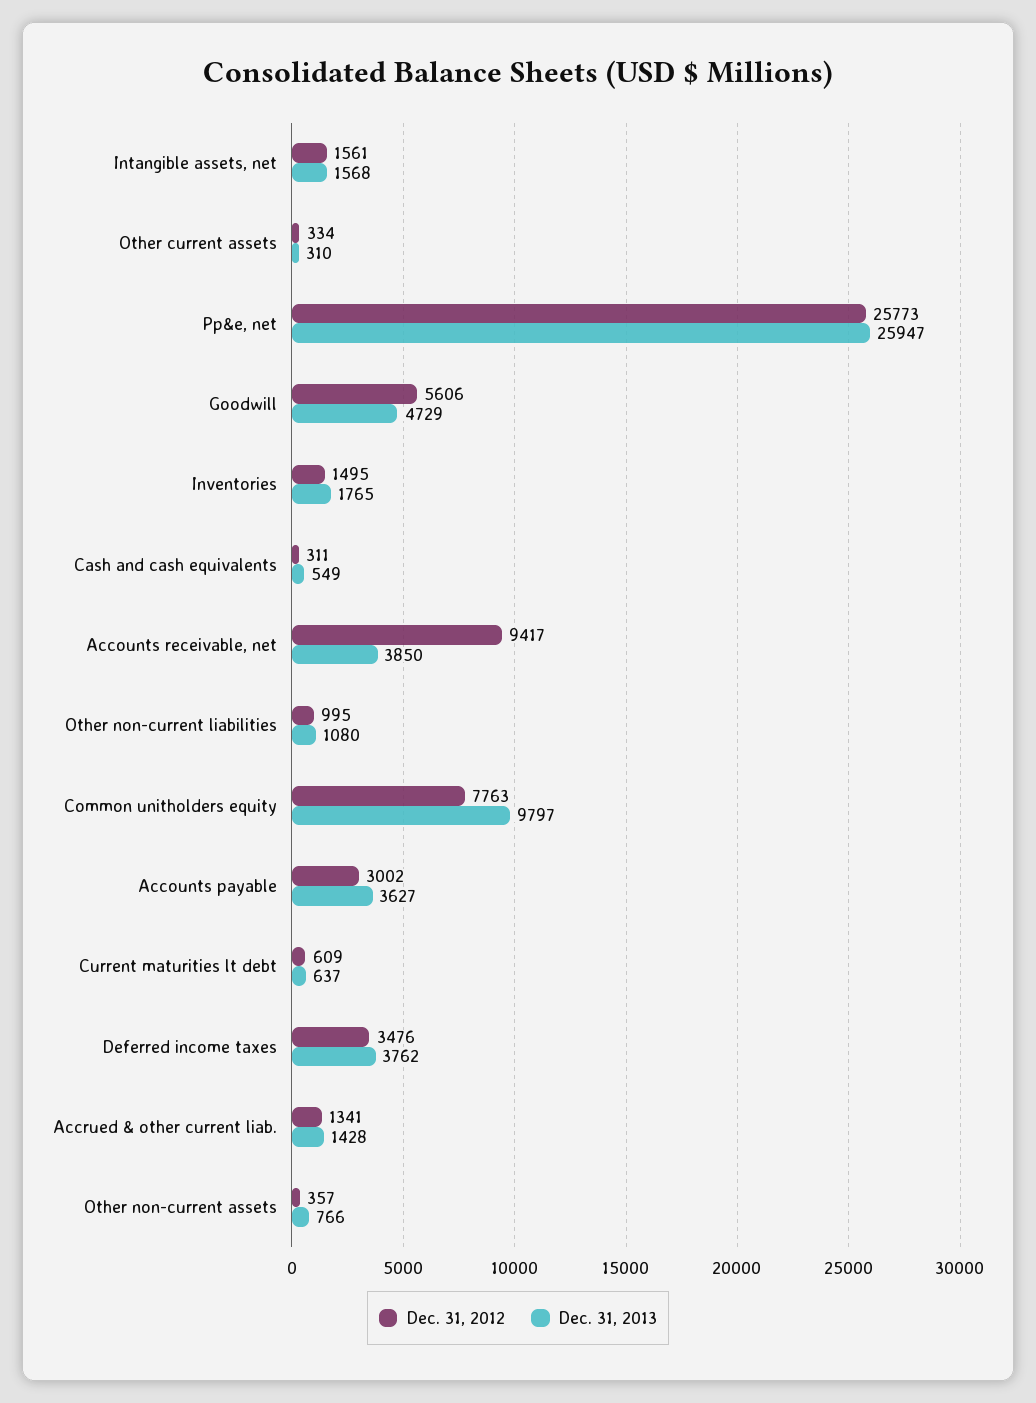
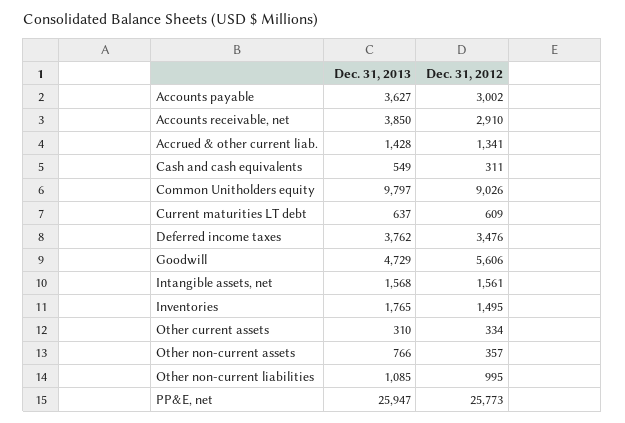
  {
    "Dec. 31, 2012": {
      "Intangible assets, net": 1561,
      "Other current assets": 334,
      "Pp&e, net": 25773,
      "Goodwill": 5606,
      "Inventories": 1495,
      "Cash and cash equivalents": 311,
-     "Accounts receivable, net": 9417,
+     "Accounts receivable, net": 2910,
      "Other non-current liabilities": 995,
-     "Common unitholders equity": 7763,
+     "Common unitholders equity": 9026,
      "Accounts payable": 3002,
      "Current maturities lt debt": 609,
      "Deferred income taxes": 3476,
      "Accrued & other current liab.": 1341,
      "Other non-current assets": 357
    },
    "Dec. 31, 2013": {
      "Intangible assets, net": 1568,
      "Other current assets": 310,
      "Pp&e, net": 25947,
      "Goodwill": 4729,
      "Inventories": 1765,
      "Cash and cash equivalents": 549,
      "Accounts receivable, net": 3850,
-     "Other non-current liabilities": 1080,
+     "Other non-current liabilities": 1085,
      "Common unitholders equity": 9797,
      "Accounts payable": 3627,
      "Current maturities lt debt": 637,
      "Deferred income taxes": 3762,
      "Accrued & other current liab.": 1428,
      "Other non-current assets": 766
    }
  }

